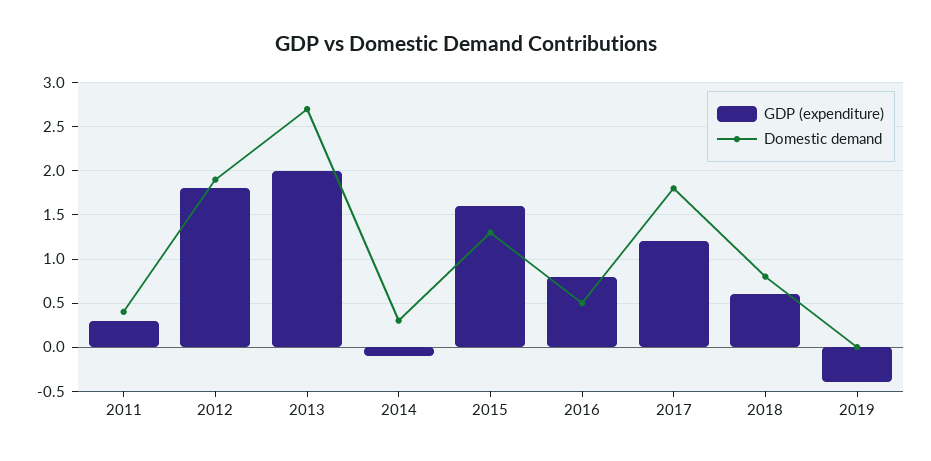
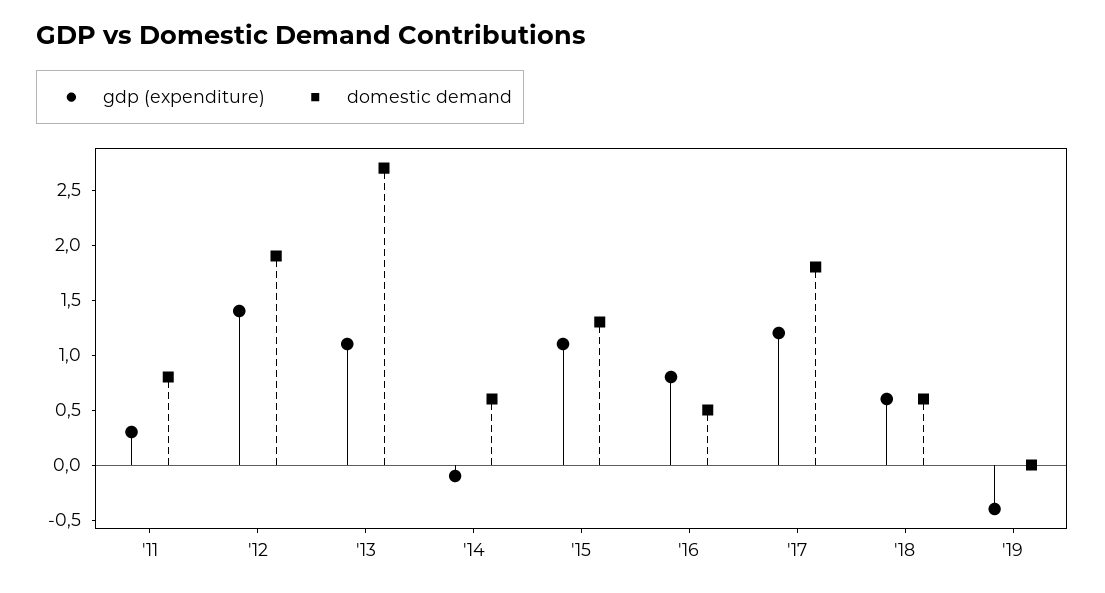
  {
    "GDP (expenditure)": {
      "2011": 0.3,
-     "2012": 1.8,
+     "2012": 1.4,
-     "2013": 2,
+     "2013": 1.1,
      "2014": -0.1,
-     "2015": 1.6,
+     "2015": 1.1,
      "2016": 0.8,
      "2017": 1.2,
      "2018": 0.6,
      "2019": -0.4
    },
    "Domestic demand": {
-     "2011": 0.4,
+     "2011": 0.8,
      "2012": 1.9,
      "2013": 2.7,
-     "2014": 0.3,
+     "2014": 0.6,
      "2015": 1.3,
      "2016": 0.5,
      "2017": 1.8,
-     "2018": 0.8,
+     "2018": 0.6,
      "2019": 0
    }
  }

